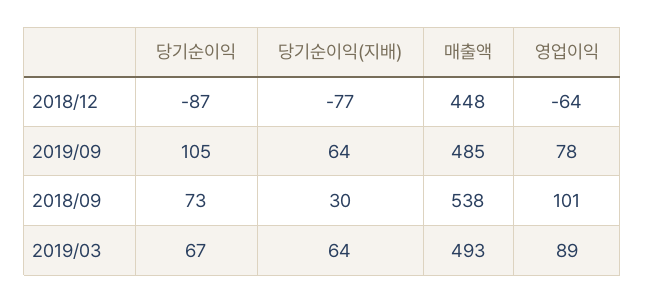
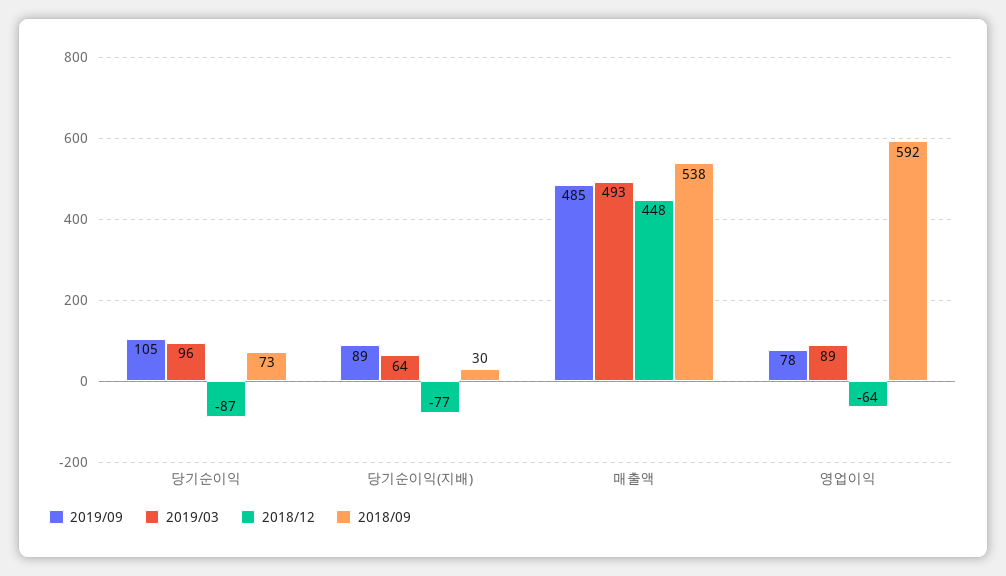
  {
    "2018/12": {
      "당기순이익": -87,
      "당기순이익(지배)": -77,
      "매출액": 448,
      "영업이익": -64
    },
    "2019/09": {
      "당기순이익": 105,
-     "당기순이익(지배)": 64,
+     "당기순이익(지배)": 89,
      "매출액": 485,
      "영업이익": 78
    },
    "2018/09": {
      "당기순이익": 73,
      "당기순이익(지배)": 30,
      "매출액": 538,
-     "영업이익": 101
+     "영업이익": 592
    },
    "2019/03": {
-     "당기순이익": 67,
+     "당기순이익": 96,
      "당기순이익(지배)": 64,
      "매출액": 493,
      "영업이익": 89
    }
  }

